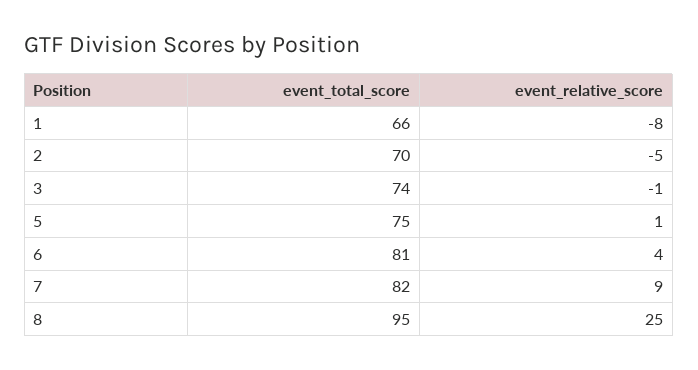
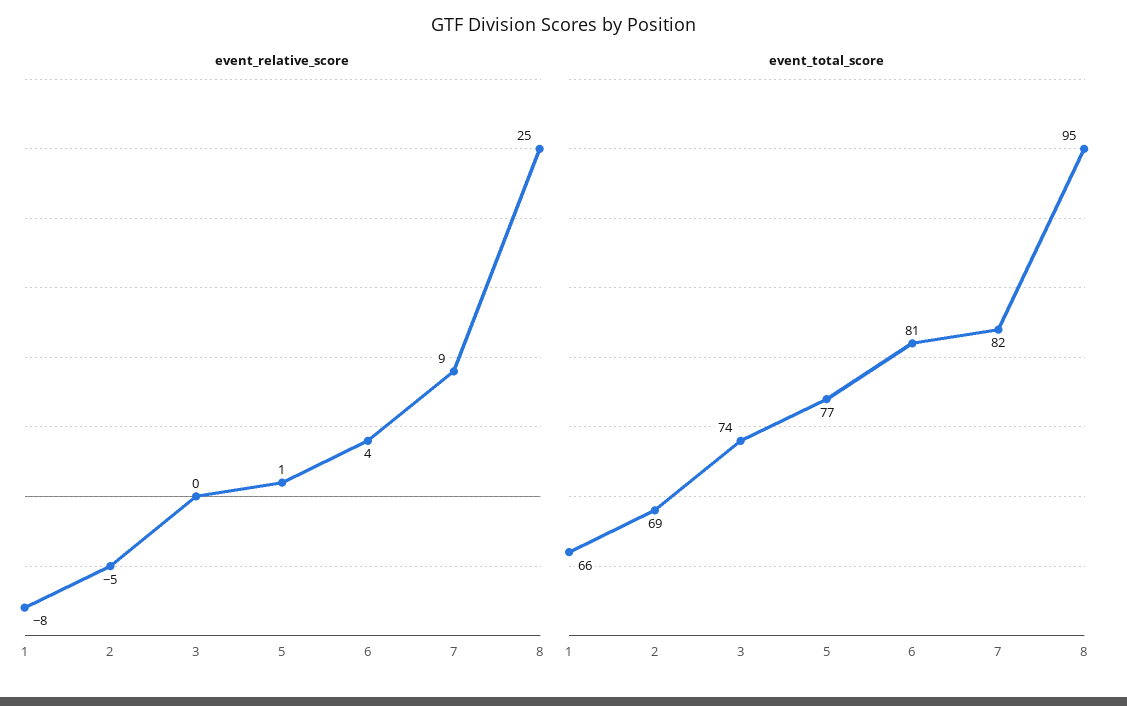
  {
    "event_total_score": {
      "1": 66,
-     "2": 70,
+     "2": 69,
      "3": 74,
-     "5": 75,
+     "5": 77,
      "6": 81,
      "7": 82,
      "8": 95
    },
    "event_relative_score": {
      "1": -8,
      "2": -5,
-     "3": -1,
+     "3": 0,
      "5": 1,
      "6": 4,
      "7": 9,
      "8": 25
    }
  }

